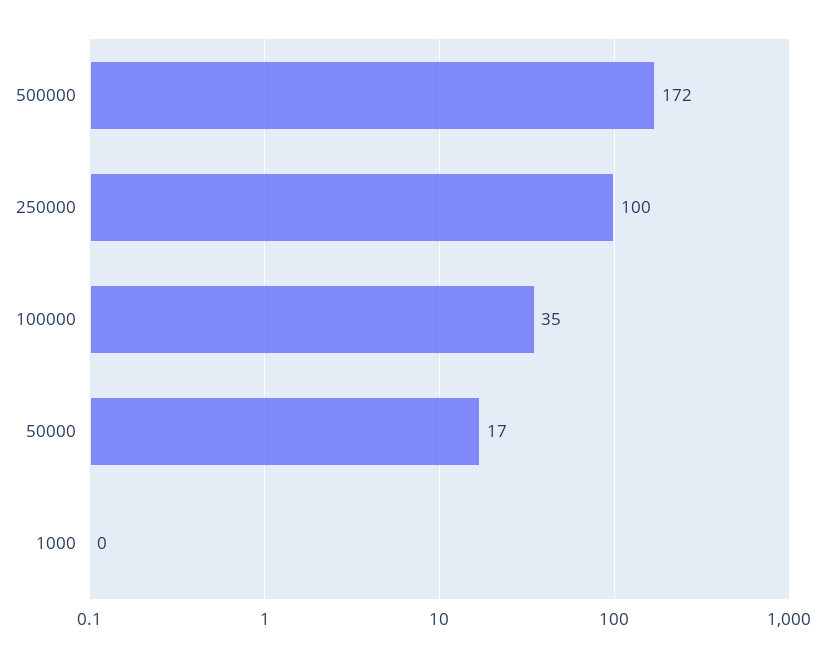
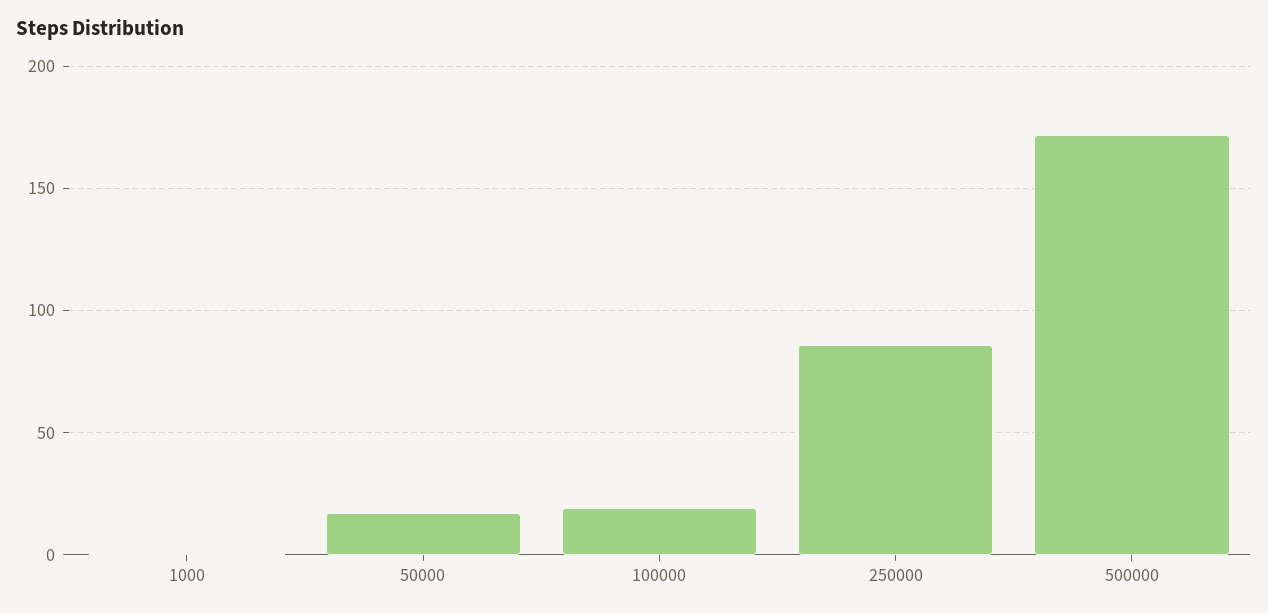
  {
    "500000": 172,
-   "250000": 100,
+   "250000": 85,
-   "100000": 35,
+   "100000": 20,
    "50000": 17,
    "1000": 0
  }

